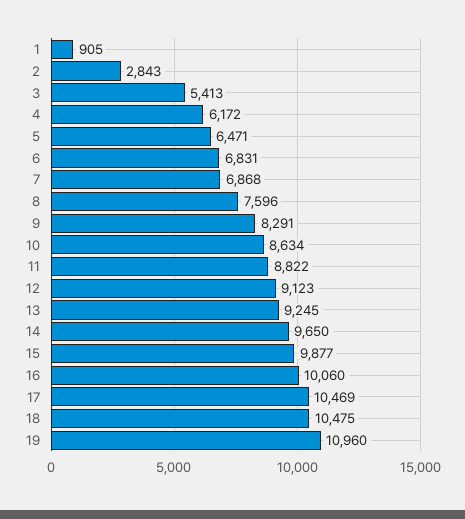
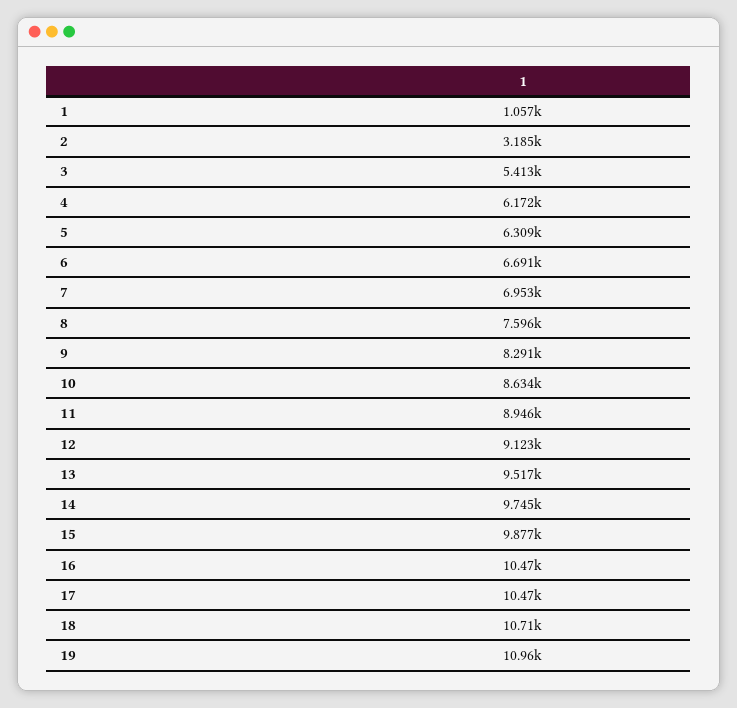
  {
-   "1": 905,
+   "1": 1057,
-   "2": 2843,
+   "2": 3185,
    "3": 5413,
    "4": 6172,
-   "5": 6471,
+   "5": 6309,
-   "6": 6831,
+   "6": 6691,
-   "7": 6868,
+   "7": 6953,
    "8": 7596,
    "9": 8291,
    "10": 8634,
-   "11": 8822,
+   "11": 8946,
    "12": 9123,
-   "13": 9245,
+   "13": 9517,
-   "14": 9650,
+   "14": 9745,
    "15": 9877,
-   "16": 10060,
+   "16": 10470,
    "17": 10469,
-   "18": 10475,
+   "18": 10710,
    "19": 10960
  }

